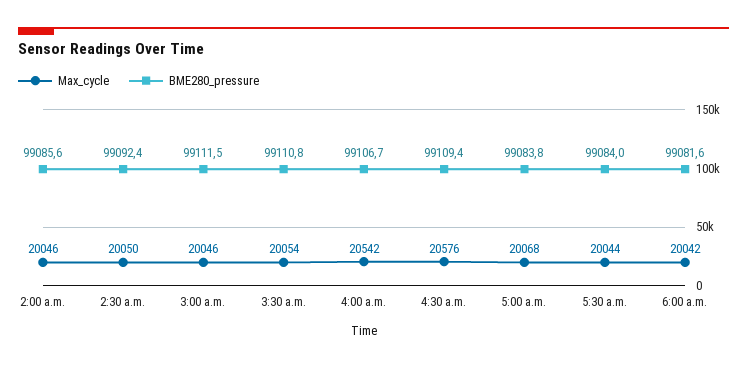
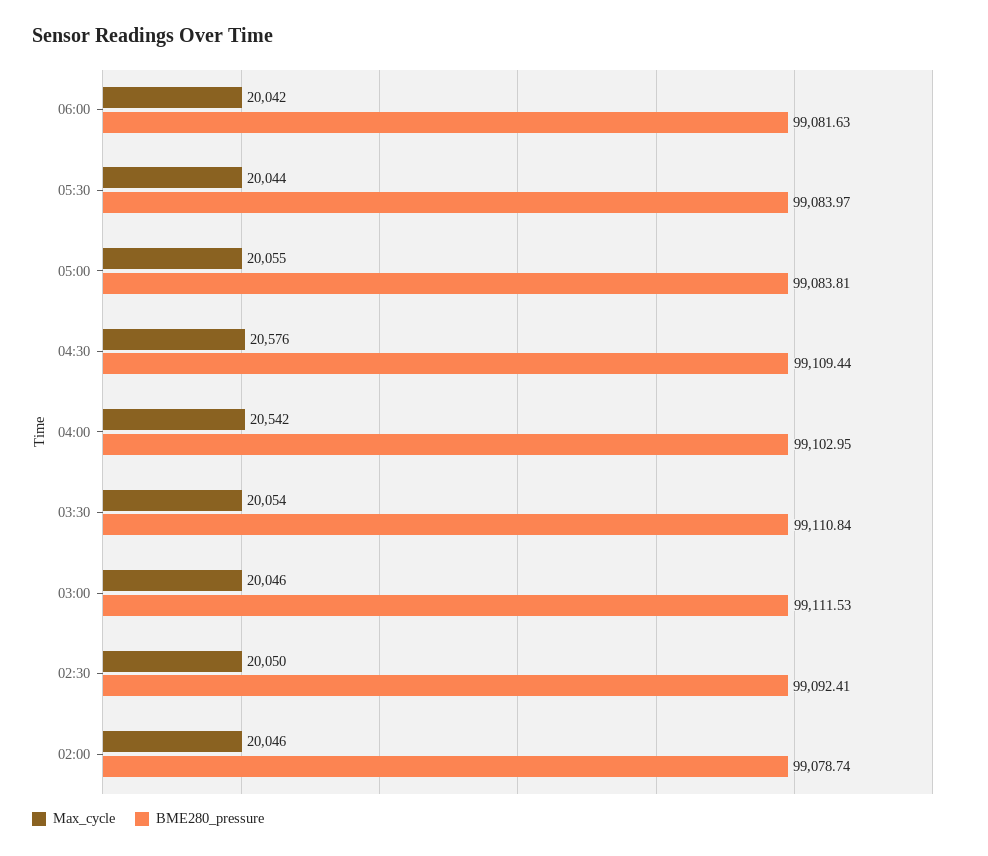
  {
    "Max_cycle": {
      "2:00 a.m.": 20046,
      "2:30 a.m.": 20050,
      "3:00 a.m.": 20046,
      "3:30 a.m.": 20054,
      "4:00 a.m.": 20542,
      "4:30 a.m.": 20576,
-     "5:00 a.m.": 20068,
+     "5:00 a.m.": 20055,
      "5:30 a.m.": 20044,
      "6:00 a.m.": 20042
    },
    "BME280_pressure": {
-     "2:00 a.m.": 99085.6,
+     "2:00 a.m.": 99078.74,
      "2:30 a.m.": 99092.41,
      "3:00 a.m.": 99111.53,
      "3:30 a.m.": 99110.84,
-     "4:00 a.m.": 99106.7,
+     "4:00 a.m.": 99102.95,
      "4:30 a.m.": 99109.44,
      "5:00 a.m.": 99083.81,
      "5:30 a.m.": 99083.97,
      "6:00 a.m.": 99081.63
    }
  }

